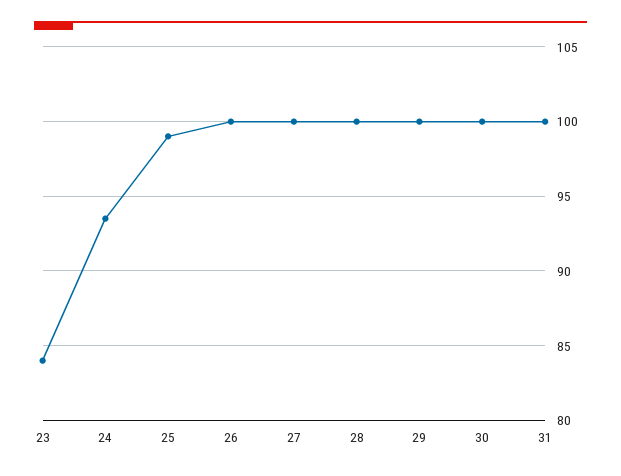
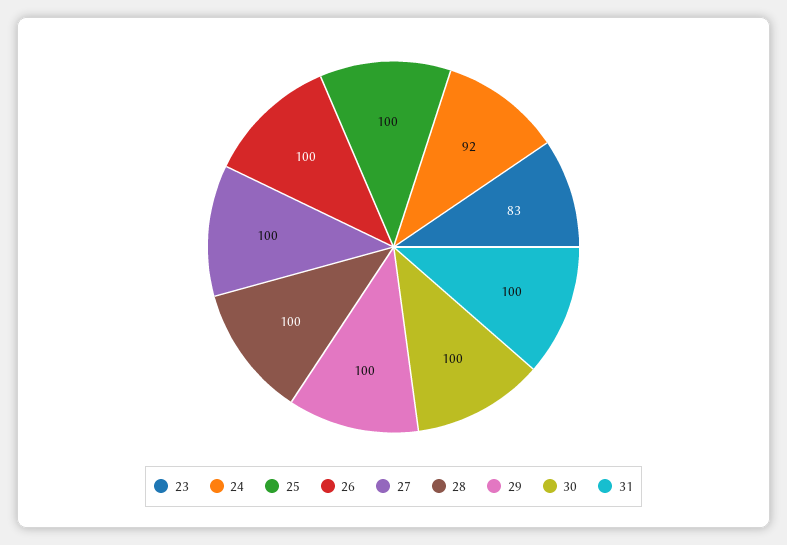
  {
-   "23": 84,
+   "23": 83,
-   "24": 93.5,
+   "24": 92,
-   "25": 99,
+   "25": 100,
    "26": 100,
    "27": 100,
    "28": 100,
    "29": 100,
    "30": 100,
    "31": 100
  }

